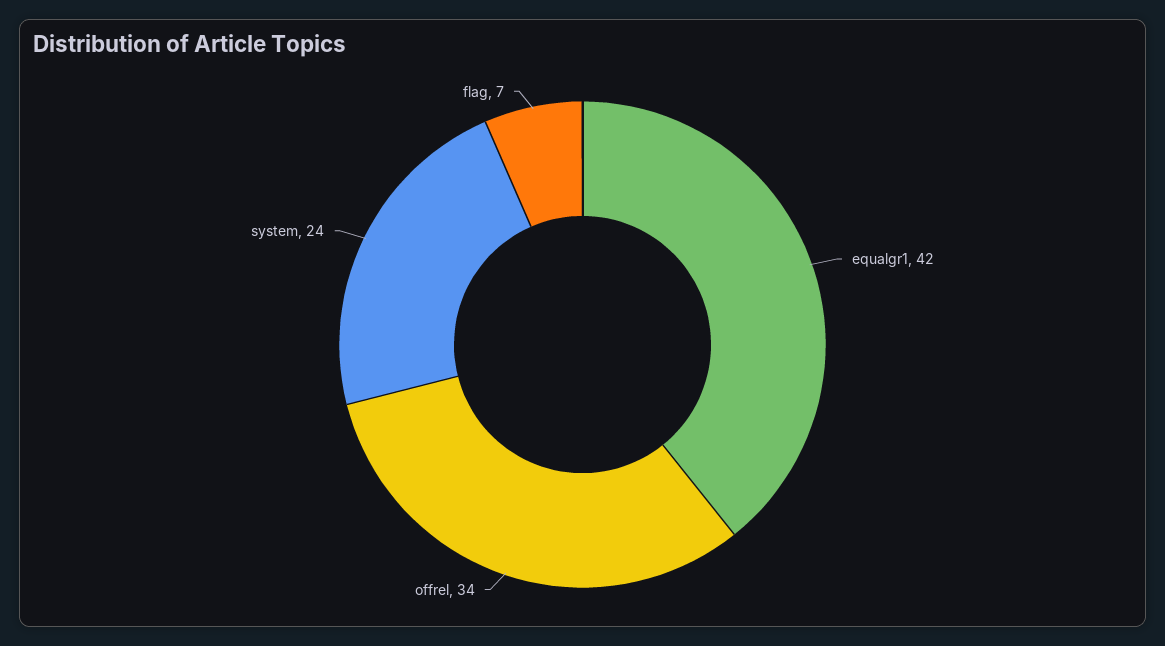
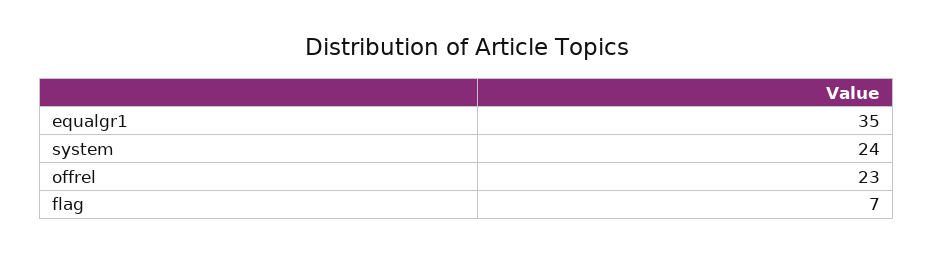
  {
-   "equalgr1": 42,
+   "equalgr1": 35,
-   "offrel": 34,
+   "offrel": 23,
    "system": 24,
    "flag": 7
  }

